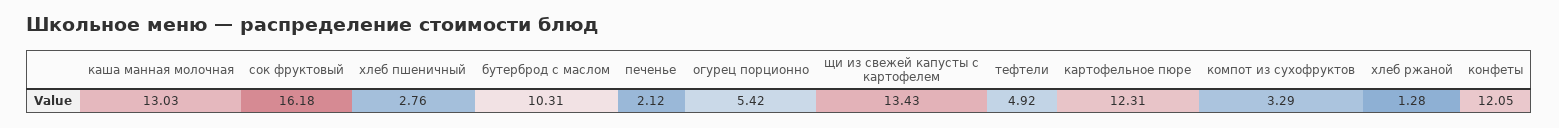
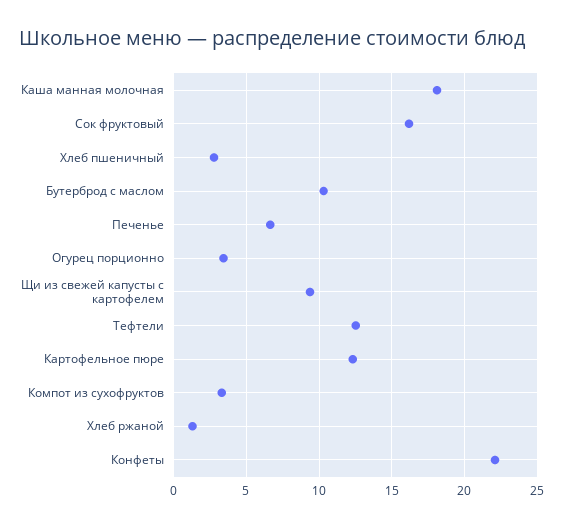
  {
-   "каша манная молочная": 13.03,
+   "каша манная молочная": 18,
    "сок фруктовый": 16.18,
    "хлеб пшеничный": 2.76,
    "бутерброд с маслом": 10.31,
-   "печенье": 2.12,
+   "печенье": 6.5,
-   "огурец порционно": 5.42,
+   "огурец порционно": 3.5,
-   "щи из свежей капусты с картофелем": 13.43,
+   "щи из свежей капусты с картофелем": 9.5,
-   "тефтели": 4.92,
+   "тефтели": 12.5,
    "картофельное пюре": 12.31,
    "компот из сухофруктов": 3.29,
    "хлеб ржаной": 1.28,
-   "конфеты": 12.05
+   "конфеты": 22
  }

